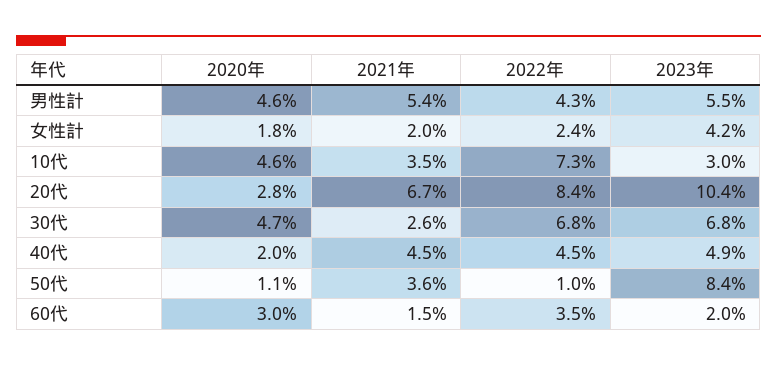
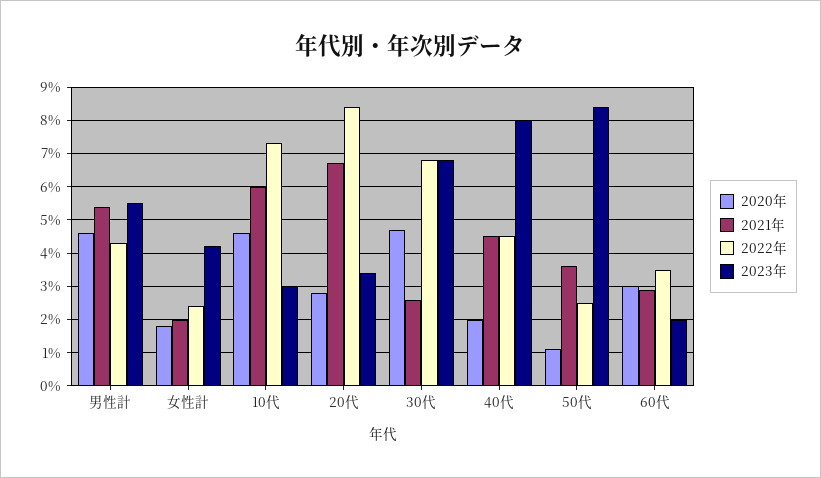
  {
    "2020年": {
      "男性計": 4.6,
      "女性計": 1.8,
      "10代": 4.6,
      "20代": 2.8,
      "30代": 4.7,
      "40代": 2,
      "50代": 1.1,
      "60代": 3
    },
    "2021年": {
      "男性計": 5.4,
      "女性計": 2,
-     "10代": 3.5,
+     "10代": 6,
      "20代": 6.7,
      "30代": 2.6,
      "40代": 4.5,
      "50代": 3.6,
-     "60代": 1.5
+     "60代": 3
    },
    "2022年": {
      "男性計": 4.3,
      "女性計": 2.4,
      "10代": 7.3,
      "20代": 8.4,
      "30代": 6.8,
      "40代": 4.5,
-     "50代": 1,
+     "50代": 2.5,
      "60代": 3.5
    },
    "2023年": {
      "男性計": 5.5,
      "女性計": 4.2,
      "10代": 3,
-     "20代": 10.4,
+     "20代": 3.5,
      "30代": 6.8,
-     "40代": 4.9,
+     "40代": 8,
      "50代": 8.4,
      "60代": 2
    }
  }

